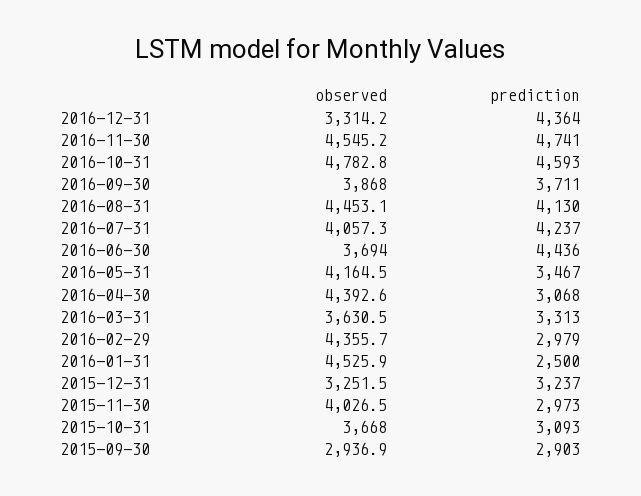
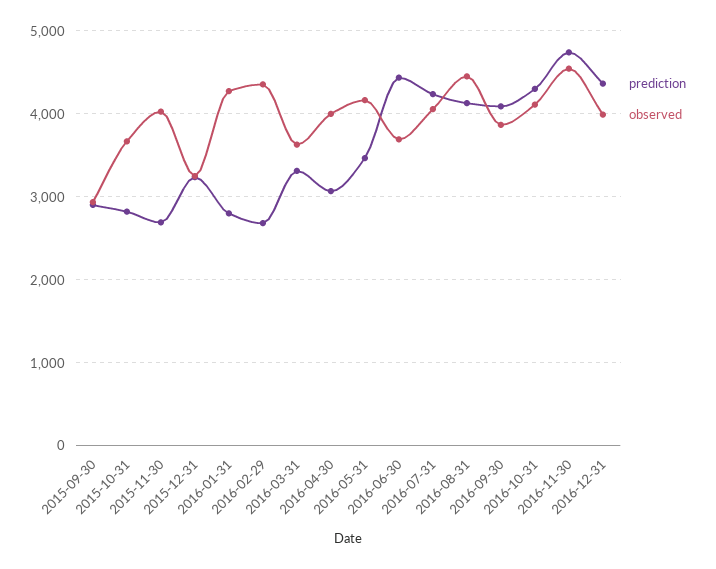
  {
    "observed": {
-     "2016-12-31": 3314.2,
+     "2016-12-31": 4000,
      "2016-11-30": 4545.2,
-     "2016-10-31": 4782.8,
+     "2016-10-31": 4100,
      "2016-09-30": 3868,
      "2016-08-31": 4453.1,
      "2016-07-31": 4057.3,
      "2016-06-30": 3694,
      "2016-05-31": 4164.5,
-     "2016-04-30": 4392.6,
+     "2016-04-30": 4000,
      "2016-03-31": 3630.5,
      "2016-02-29": 4355.7,
-     "2016-01-31": 4525.9,
+     "2016-01-31": 4300,
      "2015-12-31": 3251.5,
      "2015-11-30": 4026.5,
      "2015-10-31": 3668,
      "2015-09-30": 2936.9
    },
    "prediction": {
      "2016-12-31": 4364,
      "2016-11-30": 4741,
-     "2016-10-31": 4593,
+     "2016-10-31": 4300,
-     "2016-09-30": 3711,
+     "2016-09-30": 4100,
      "2016-08-31": 4130,
      "2016-07-31": 4237,
      "2016-06-30": 4436,
      "2016-05-31": 3467,
      "2016-04-30": 3068,
      "2016-03-31": 3313,
-     "2016-02-29": 2979,
+     "2016-02-29": 2700,
-     "2016-01-31": 2500,
+     "2016-01-31": 2800,
      "2015-12-31": 3237,
-     "2015-11-30": 2973,
+     "2015-11-30": 2700,
-     "2015-10-31": 3093,
+     "2015-10-31": 2800,
      "2015-09-30": 2903
    }
  }

